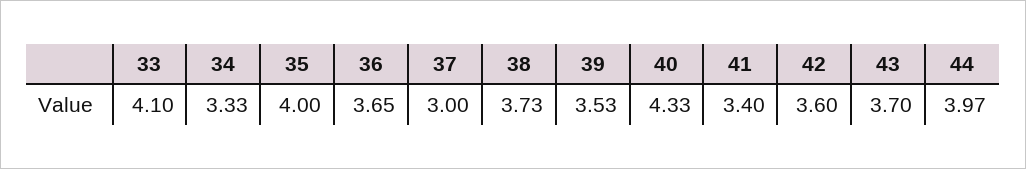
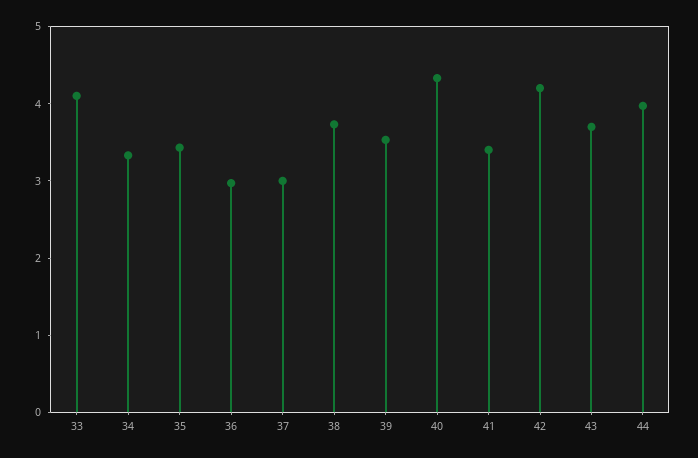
  {
    "33": 4.1,
    "34": 3.33,
-   "35": 4,
+   "35": 3.4,
-   "36": 3.65,
+   "36": 3,
    "37": 3,
    "38": 3.73,
    "39": 3.53,
    "40": 4.33,
    "41": 3.4,
-   "42": 3.6,
+   "42": 4.2,
    "43": 3.7,
    "44": 3.97
  }

